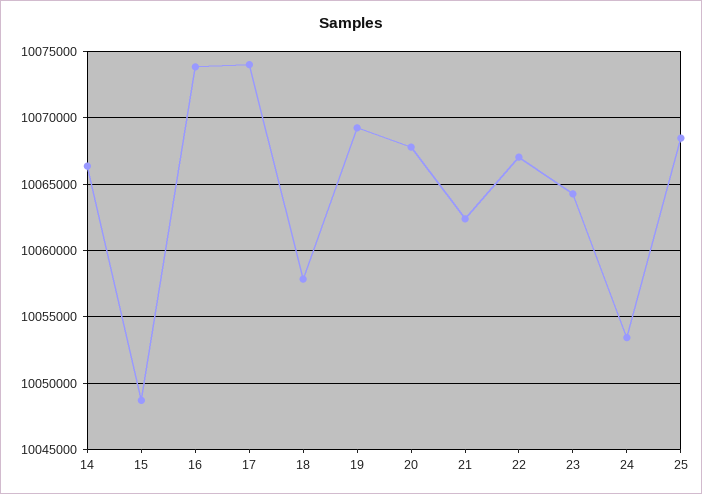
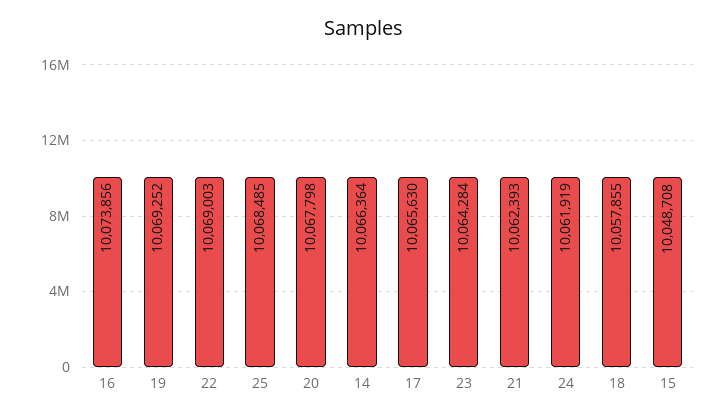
  {
    "14": 10066364,
    "15": 10048708,
    "16": 10073856,
-   "17": 10074000,
+   "17": 10065630,
    "18": 10057855,
    "19": 10069252,
    "20": 10067798,
    "21": 10062393,
-   "22": 10067000,
+   "22": 10069003,
    "23": 10064284,
-   "24": 10053500,
+   "24": 10061919,
    "25": 10068485
  }

